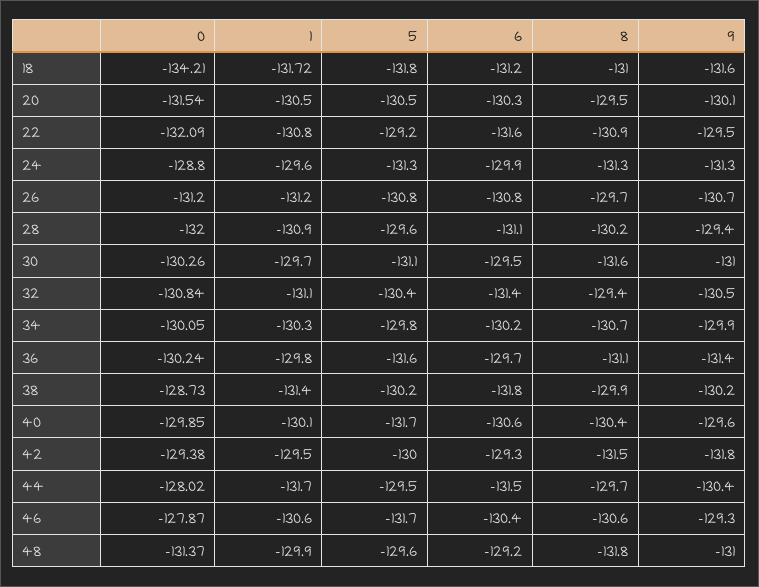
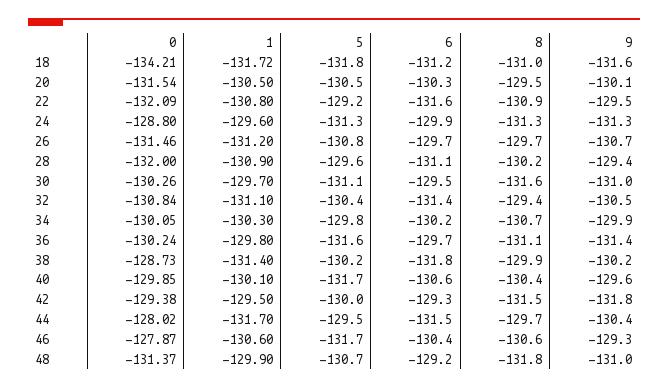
  {
    "0": {
      "18": -134.21,
      "20": -131.54,
      "22": -132.09,
      "24": -128.8,
-     "26": -131.2,
+     "26": -131.46,
      "28": -132,
      "30": -130.26,
      "32": -130.84,
      "34": -130.05,
      "36": -130.24,
      "38": -128.73,
      "40": -129.85,
      "42": -129.38,
      "44": -128.02,
      "46": -127.87,
      "48": -131.37
    },
    "1": {
      "18": -131.72,
      "20": -130.5,
      "22": -130.8,
      "24": -129.6,
      "26": -131.2,
      "28": -130.9,
      "30": -129.7,
      "32": -131.1,
      "34": -130.3,
      "36": -129.8,
      "38": -131.4,
      "40": -130.1,
      "42": -129.5,
      "44": -131.7,
      "46": -130.6,
      "48": -129.9
    },
    "5": {
      "18": -131.8,
      "20": -130.5,
      "22": -129.2,
      "24": -131.3,
      "26": -130.8,
      "28": -129.6,
      "30": -131.1,
      "32": -130.4,
      "34": -129.8,
      "36": -131.6,
      "38": -130.2,
      "40": -131.7,
      "42": -130,
      "44": -129.5,
      "46": -131.7,
-     "48": -129.6
+     "48": -130.7
    },
    "6": {
      "18": -131.2,
      "20": -130.3,
      "22": -131.6,
      "24": -129.9,
-     "26": -130.8,
+     "26": -129.7,
      "28": -131.1,
      "30": -129.5,
      "32": -131.4,
      "34": -130.2,
      "36": -129.7,
      "38": -131.8,
      "40": -130.6,
      "42": -129.3,
      "44": -131.5,
      "46": -130.4,
      "48": -129.2
    },
    "8": {
      "18": -131,
      "20": -129.5,
      "22": -130.9,
      "24": -131.3,
      "26": -129.7,
      "28": -130.2,
      "30": -131.6,
      "32": -129.4,
      "34": -130.7,
      "36": -131.1,
      "38": -129.9,
      "40": -130.4,
      "42": -131.5,
      "44": -129.7,
      "46": -130.6,
      "48": -131.8
    },
    "9": {
      "18": -131.6,
      "20": -130.1,
      "22": -129.5,
      "24": -131.3,
      "26": -130.7,
      "28": -129.4,
      "30": -131,
      "32": -130.5,
      "34": -129.9,
      "36": -131.4,
      "38": -130.2,
      "40": -129.6,
      "42": -131.8,
      "44": -130.4,
      "46": -129.3,
      "48": -131
    }
  }

